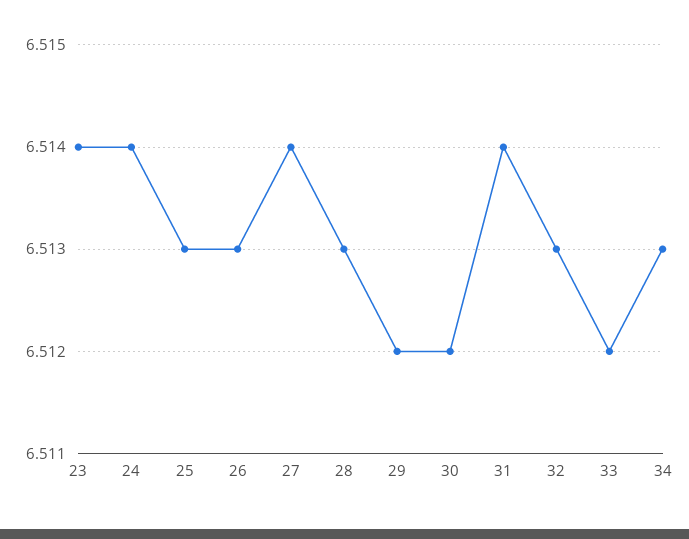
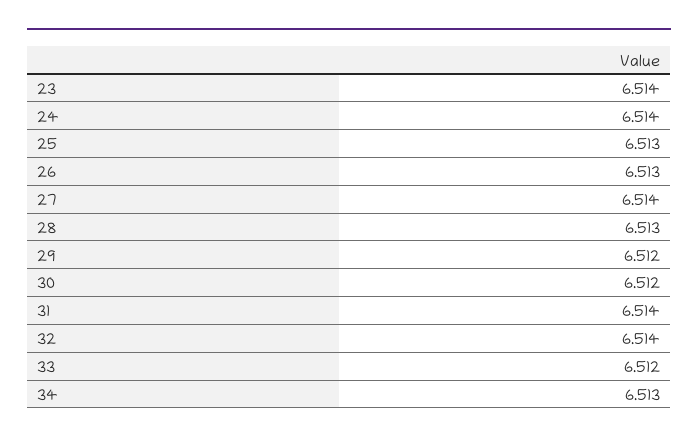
  {
    "23": 6.514,
    "24": 6.514,
    "25": 6.513,
    "26": 6.513,
    "27": 6.514,
    "28": 6.513,
    "29": 6.512,
    "30": 6.512,
    "31": 6.514,
-   "32": 6.513,
+   "32": 6.514,
    "33": 6.512,
    "34": 6.513
  }

